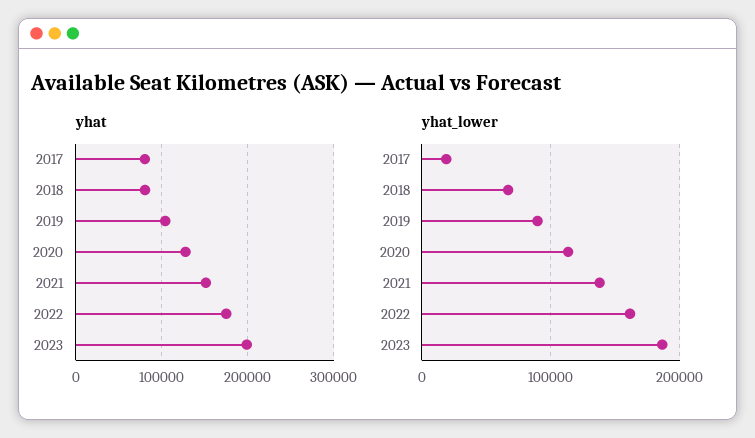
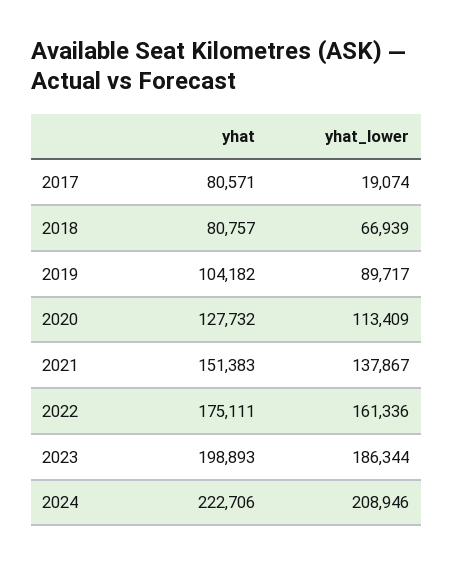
  {
    "yhat": {
      "2017": 80571,
      "2018": 80757,
      "2019": 104182,
      "2020": 127732,
      "2021": 151383,
      "2022": 175111,
-     "2023": 198893
+     "2023": 198893,
+     "2024": 222706
    },
    "yhat_lower": {
      "2017": 19074,
      "2018": 66939,
      "2019": 89717,
      "2020": 113409,
      "2021": 137867,
      "2022": 161336,
-     "2023": 186344
+     "2023": 186344,
+     "2024": 208946
    }
  }

